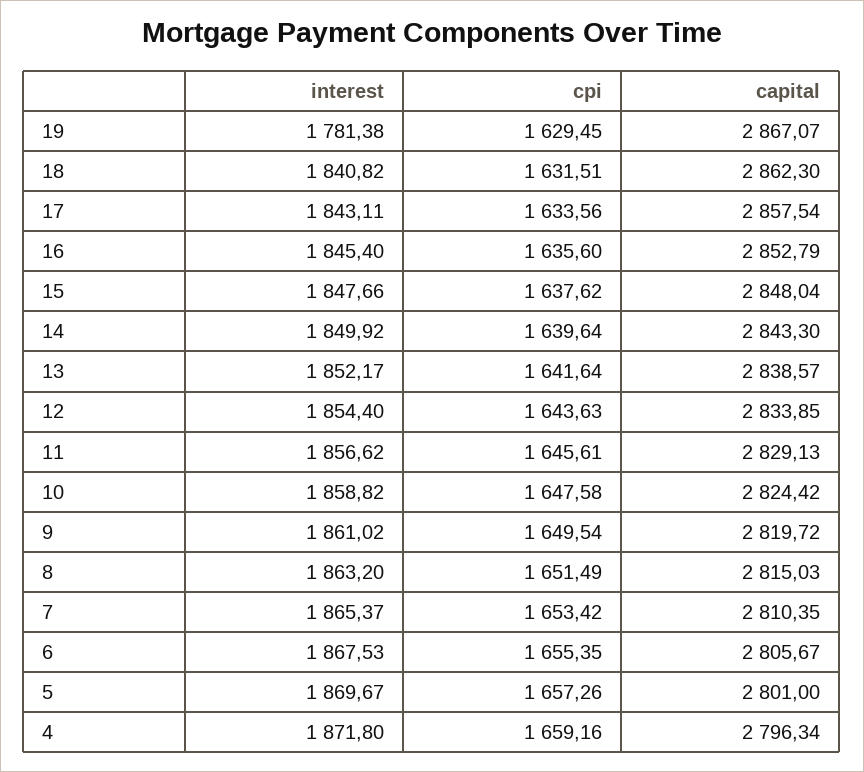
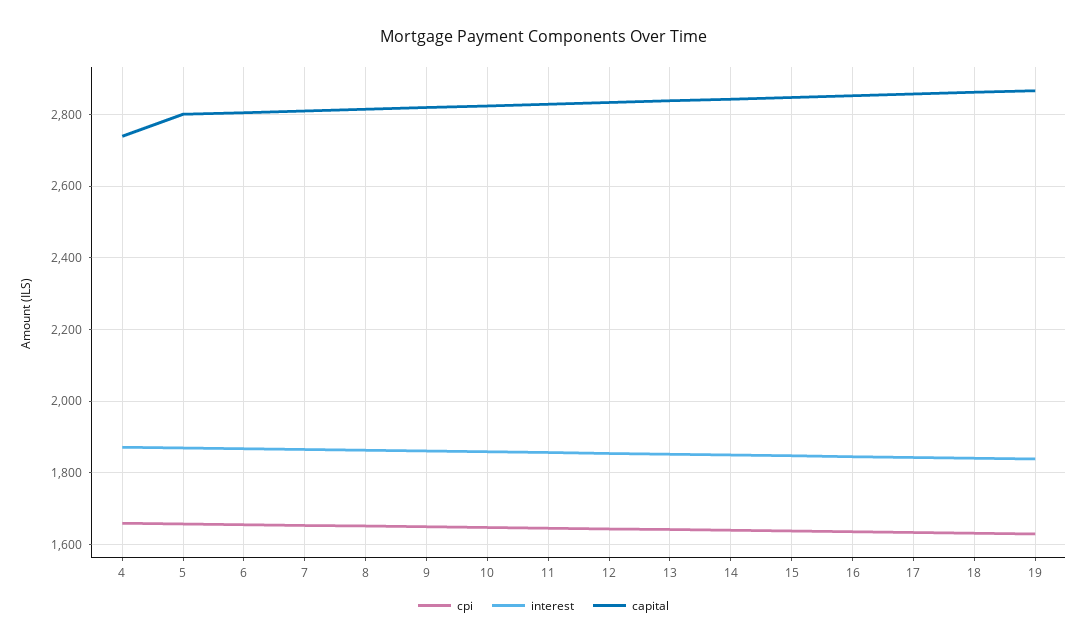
  {
    "interest": {
-     "19": 1781.38,
+     "19": 1840,
      "18": 1840.82,
      "17": 1843.11,
      "16": 1845.4,
      "15": 1847.66,
      "14": 1849.92,
      "13": 1852.17,
      "12": 1854.4,
      "11": 1856.62,
      "10": 1858.82,
      "9": 1861.02,
      "8": 1863.2,
      "7": 1865.37,
      "6": 1867.53,
      "5": 1869.67,
      "4": 1871.8
    },
    "cpi": {
      "19": 1629.45,
      "18": 1631.51,
      "17": 1633.56,
      "16": 1635.6,
      "15": 1637.62,
      "14": 1639.64,
      "13": 1641.64,
      "12": 1643.63,
      "11": 1645.61,
      "10": 1647.58,
      "9": 1649.54,
      "8": 1651.49,
      "7": 1653.42,
      "6": 1655.35,
      "5": 1657.26,
      "4": 1659.16
    },
    "capital": {
      "19": 2867.07,
      "18": 2862.3,
      "17": 2857.54,
      "16": 2852.79,
      "15": 2848.04,
      "14": 2843.3,
      "13": 2838.57,
      "12": 2833.85,
      "11": 2829.13,
      "10": 2824.42,
      "9": 2819.72,
      "8": 2815.03,
      "7": 2810.35,
      "6": 2805.67,
      "5": 2801,
-     "4": 2796.34
+     "4": 2740
    }
  }

